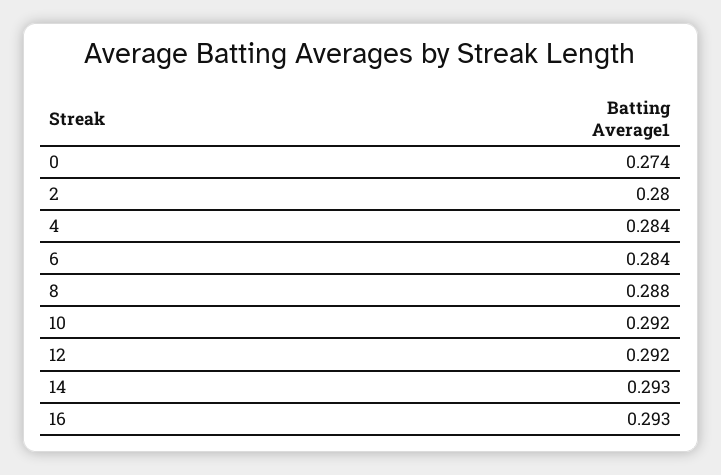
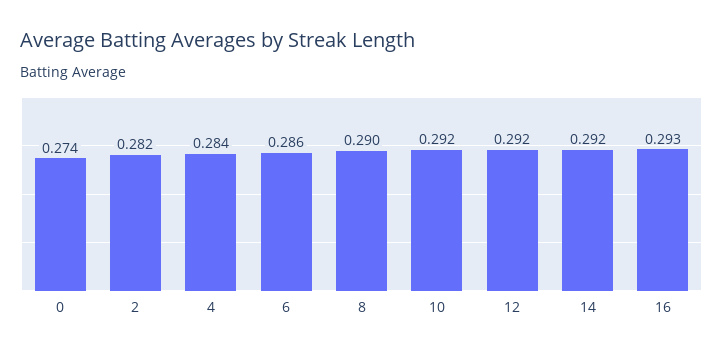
  {
    "0": 0.274,
-   "2": 0.28,
+   "2": 0.282,
    "4": 0.284,
-   "6": 0.284,
+   "6": 0.286,
-   "8": 0.288,
+   "8": 0.29,
    "10": 0.292,
    "12": 0.292,
-   "14": 0.293,
+   "14": 0.292,
    "16": 0.293
  }

